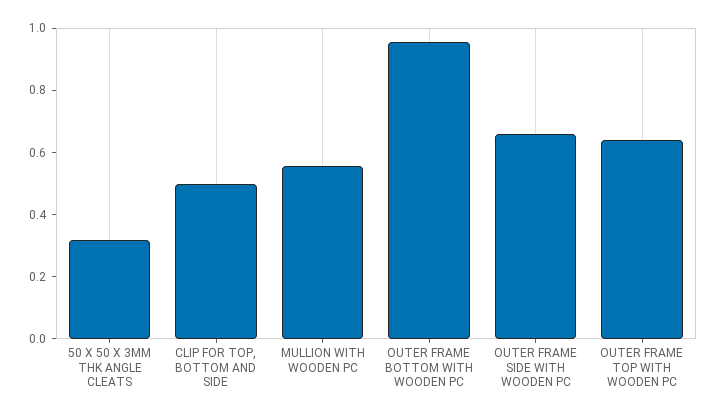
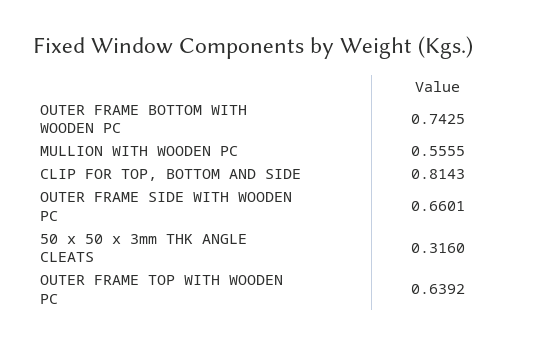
  {
    "50 X 50 X 3MM THK ANGLE CLEATS": 0.316,
-   "CLIP FOR TOP, BOTTOM AND SIDE": 0.5,
+   "CLIP FOR TOP, BOTTOM AND SIDE": 0.8143,
    "MULLION WITH WOODEN PC": 0.5555,
-   "OUTER FRAME BOTTOM WITH WOODEN PC": 0.95,
+   "OUTER FRAME BOTTOM WITH WOODEN PC": 0.7425,
    "OUTER FRAME SIDE WITH WOODEN PC": 0.6601,
    "OUTER FRAME TOP WITH WOODEN PC": 0.6392
  }

